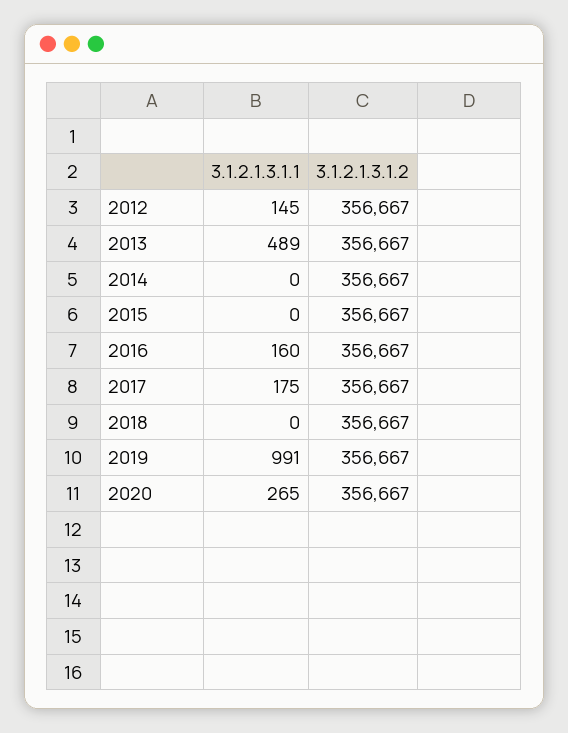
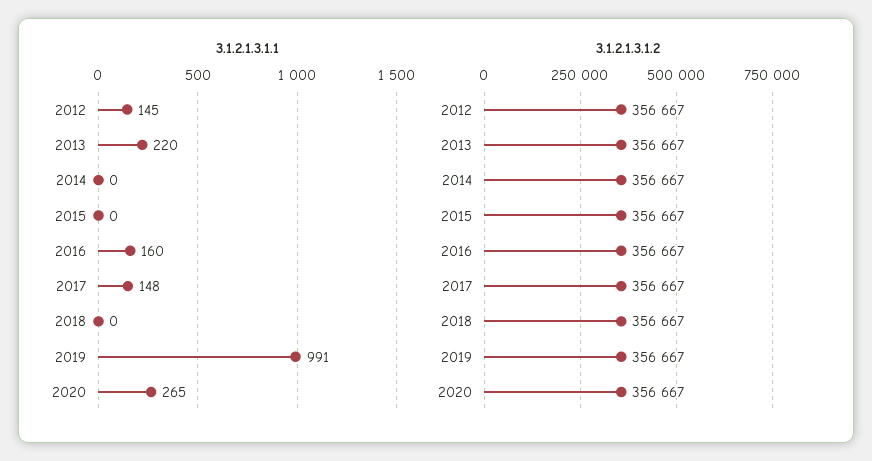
  {
    "3.1.2.1.3.1.1": {
      "2012": 145,
-     "2013": 489,
+     "2013": 220,
      "2014": 0,
      "2015": 0,
      "2016": 160,
-     "2017": 175,
+     "2017": 148,
      "2018": 0,
      "2019": 991,
      "2020": 265
    },
    "3.1.2.1.3.1.2": {
      "2012": 356667,
      "2013": 356667,
      "2014": 356667,
      "2015": 356667,
      "2016": 356667,
      "2017": 356667,
      "2018": 356667,
      "2019": 356667,
      "2020": 356667
    }
  }

